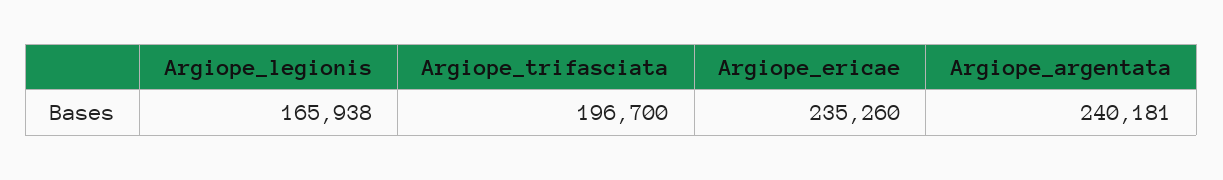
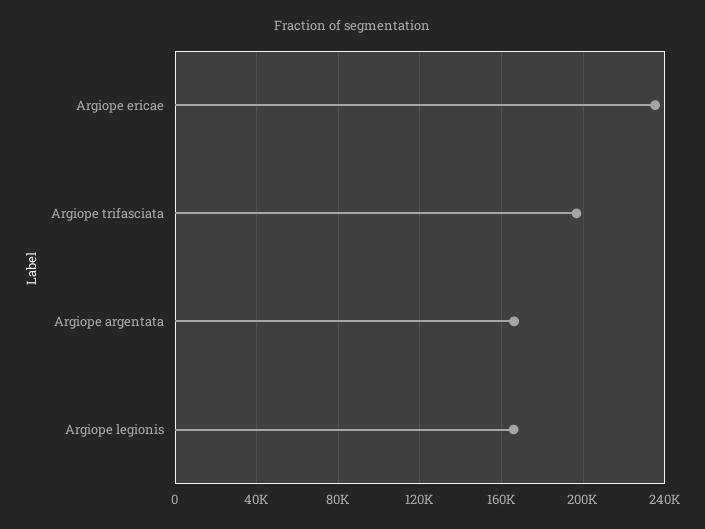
  {
    "Argiope_legionis": 165938,
    "Argiope_trifasciata": 196700,
    "Argiope_ericae": 235260,
-   "Argiope_argentata": 240181
+   "Argiope_argentata": 165000
  }

